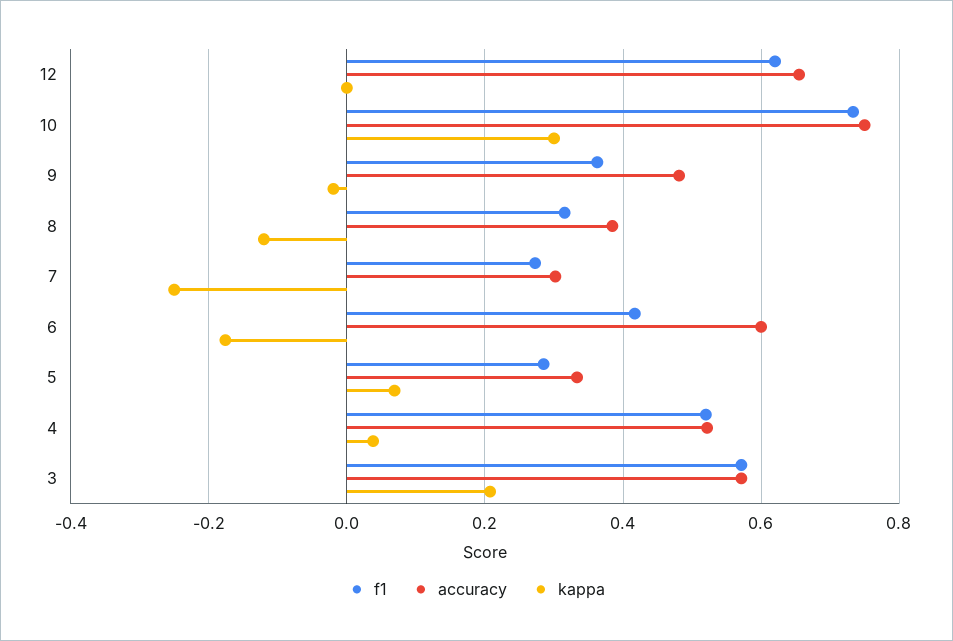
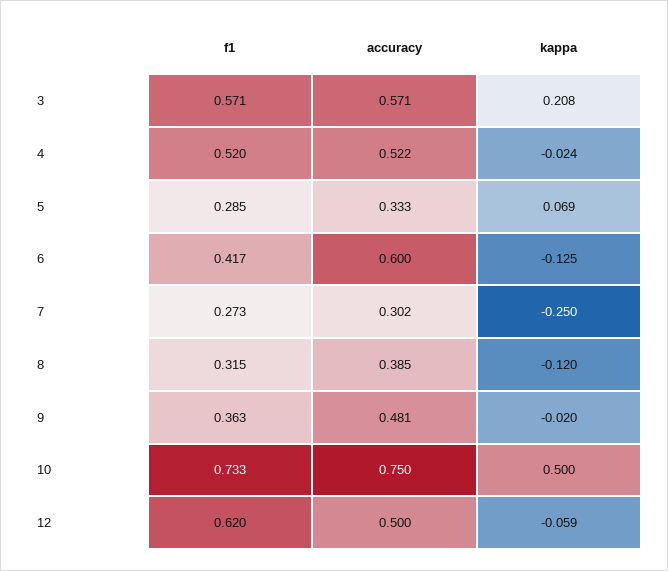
  {
    "f1": {
      "12": 0.62,
      "10": 0.733,
      "9": 0.363,
      "8": 0.315,
      "7": 0.273,
      "6": 0.417,
      "5": 0.285,
      "4": 0.52,
      "3": 0.571
    },
    "accuracy": {
-     "12": 0.66,
+     "12": 0.5,
      "10": 0.75,
      "9": 0.481,
      "8": 0.385,
      "7": 0.302,
      "6": 0.6,
      "5": 0.333,
      "4": 0.522,
      "3": 0.571
    },
    "kappa": {
-     "12": 0,
+     "12": -0.059,
-     "10": 0.3,
+     "10": 0.5,
      "9": -0.02,
      "8": -0.12,
      "7": -0.25,
-     "6": -0.18,
+     "6": -0.125,
      "5": 0.069,
-     "4": 0.04,
+     "4": -0.024,
      "3": 0.208
    }
  }

